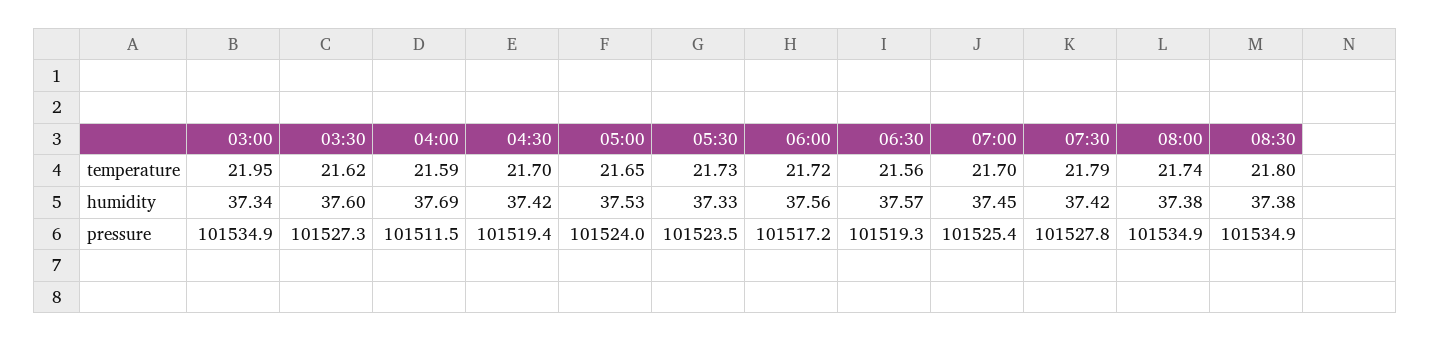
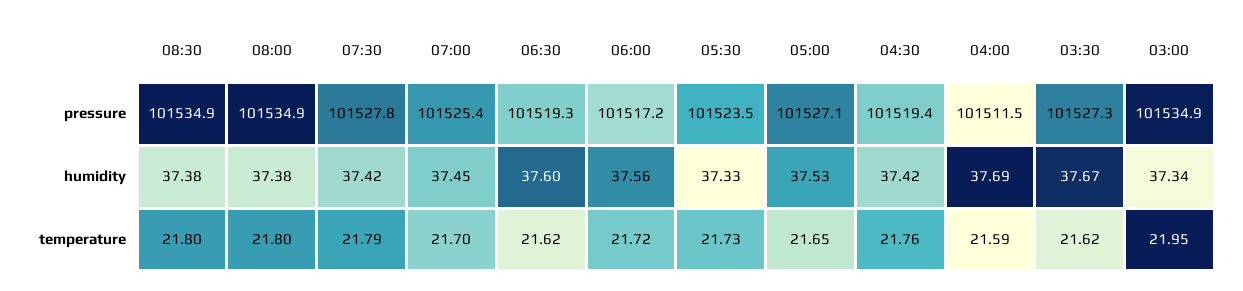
  {
    "03:00": {
      "temperature": 21.95,
      "humidity": 37.34,
      "pressure": 101534.9
    },
    "03:30": {
      "temperature": 21.62,
-     "humidity": 37.6,
+     "humidity": 37.67,
      "pressure": 101527.3
    },
    "04:00": {
      "temperature": 21.59,
      "humidity": 37.69,
      "pressure": 101511.5
    },
    "04:30": {
-     "temperature": 21.7,
+     "temperature": 21.76,
      "humidity": 37.42,
      "pressure": 101519.4
    },
    "05:00": {
      "temperature": 21.65,
      "humidity": 37.53,
-     "pressure": 101524
+     "pressure": 101527.1
    },
    "05:30": {
      "temperature": 21.73,
      "humidity": 37.33,
      "pressure": 101523.5
    },
    "06:00": {
      "temperature": 21.72,
      "humidity": 37.56,
      "pressure": 101517.2
    },
    "06:30": {
-     "temperature": 21.56,
+     "temperature": 21.62,
-     "humidity": 37.57,
+     "humidity": 37.6,
      "pressure": 101519.3
    },
    "07:00": {
      "temperature": 21.7,
      "humidity": 37.45,
      "pressure": 101525.4
    },
    "07:30": {
      "temperature": 21.79,
      "humidity": 37.42,
      "pressure": 101527.8
    },
    "08:00": {
-     "temperature": 21.74,
+     "temperature": 21.8,
      "humidity": 37.38,
      "pressure": 101534.9
    },
    "08:30": {
      "temperature": 21.8,
      "humidity": 37.38,
      "pressure": 101534.9
    }
  }

